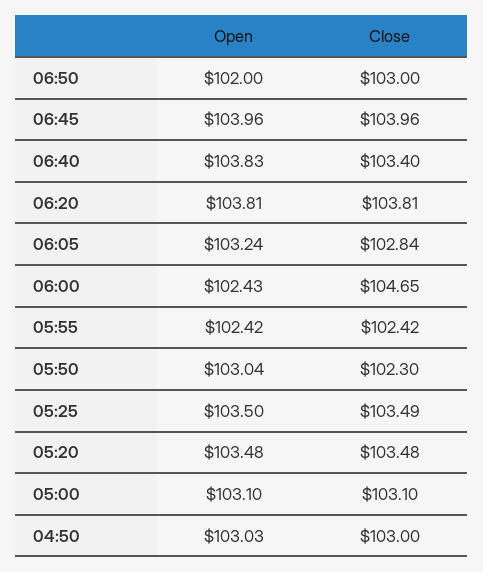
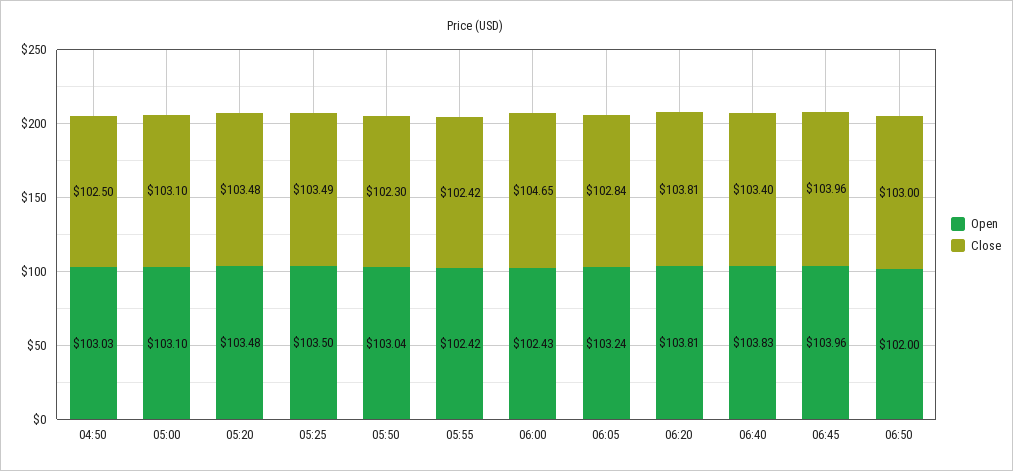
  {
    "Open": {
      "06:50": 102,
      "06:45": 103.96,
      "06:40": 103.83,
      "06:20": 103.81,
      "06:05": 103.24,
      "06:00": 102.43,
      "05:55": 102.42,
      "05:50": 103.04,
      "05:25": 103.5,
      "05:20": 103.48,
      "05:00": 103.1,
      "04:50": 103.03
    },
    "Close": {
      "06:50": 103,
      "06:45": 103.96,
      "06:40": 103.4,
      "06:20": 103.81,
      "06:05": 102.84,
      "06:00": 104.65,
      "05:55": 102.42,
      "05:50": 102.3,
      "05:25": 103.49,
      "05:20": 103.48,
      "05:00": 103.1,
-     "04:50": 103
+     "04:50": 102.5
    }
  }

